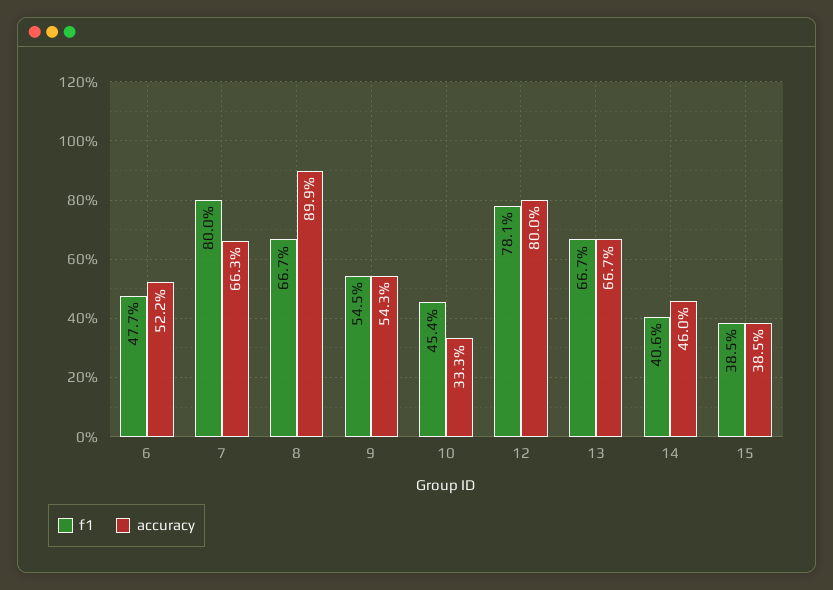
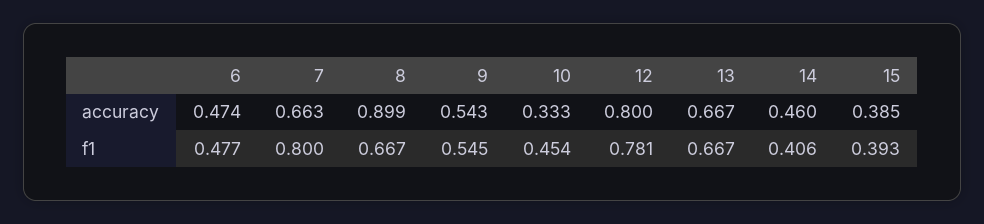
  {
    "f1": {
      "6": 0.477,
      "7": 0.8,
      "8": 0.667,
      "9": 0.545,
      "10": 0.454,
      "12": 0.781,
      "13": 0.667,
      "14": 0.406,
-     "15": 0.385
+     "15": 0.393
    },
    "accuracy": {
-     "6": 0.522,
+     "6": 0.474,
      "7": 0.663,
      "8": 0.899,
      "9": 0.543,
      "10": 0.333,
      "12": 0.8,
      "13": 0.667,
      "14": 0.46,
      "15": 0.385
    }
  }

